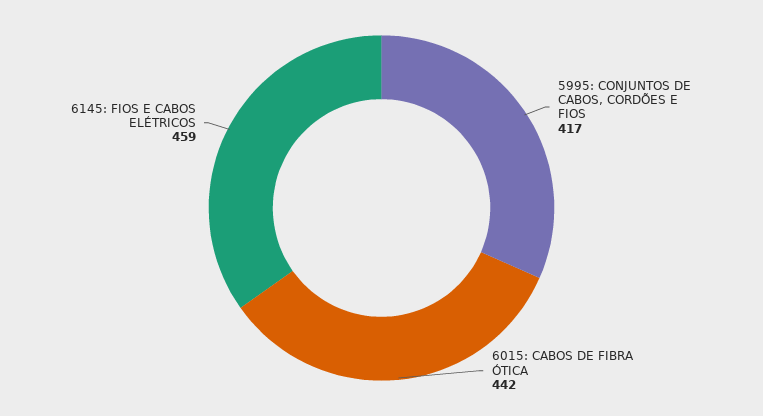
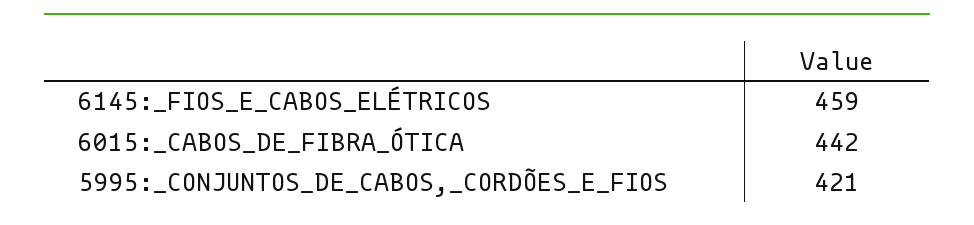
  {
-   "5995: CONJUNTOS DE CABOS, CORDÕES E FIOS": 417,
+   "5995: CONJUNTOS DE CABOS, CORDÕES E FIOS": 421,
    "6015: CABOS DE FIBRA ÓTICA": 442,
    "6145: FIOS E CABOS ELÉTRICOS": 459
  }

